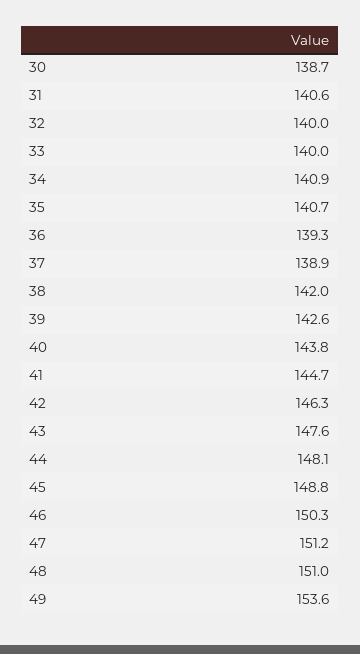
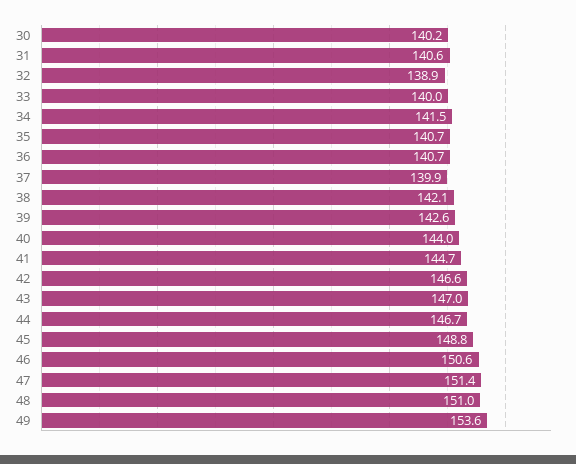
  {
-   "30": 138.7,
+   "30": 140.2,
    "31": 140.6,
-   "32": 140,
+   "32": 138.9,
    "33": 140,
-   "34": 140.9,
+   "34": 141.5,
    "35": 140.7,
-   "36": 139.3,
+   "36": 140.7,
-   "37": 138.9,
+   "37": 139.9,
-   "38": 142,
+   "38": 142.1,
    "39": 142.6,
-   "40": 143.8,
+   "40": 144,
    "41": 144.7,
-   "42": 146.3,
+   "42": 146.6,
-   "43": 147.6,
+   "43": 147,
-   "44": 148.1,
+   "44": 146.7,
    "45": 148.8,
-   "46": 150.3,
+   "46": 150.6,
-   "47": 151.2,
+   "47": 151.4,
    "48": 151,
    "49": 153.6
  }

